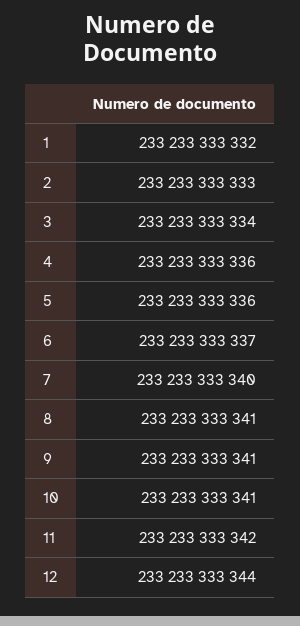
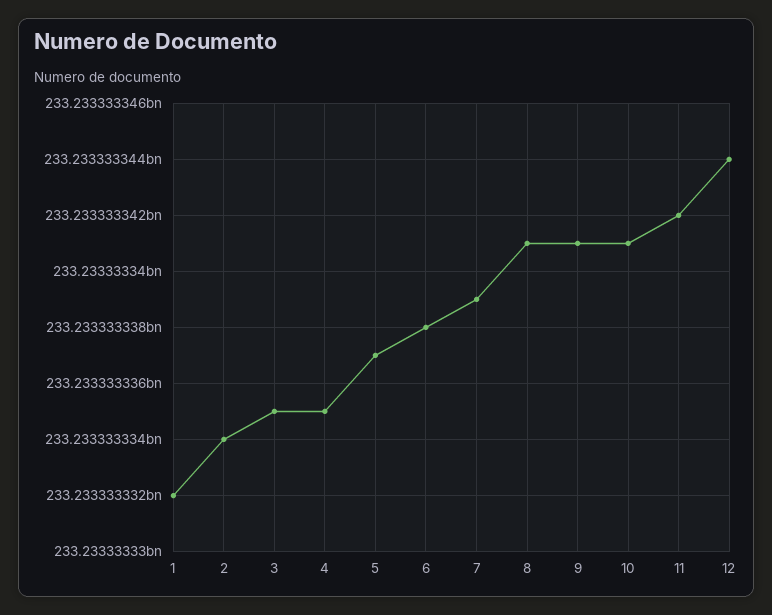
  {
    "1": 233233333332,
-   "2": 233233333333,
+   "2": 233233333334,
-   "3": 233233333334,
+   "3": 233233333335,
-   "4": 233233333336,
+   "4": 233233333335,
-   "5": 233233333336,
+   "5": 233233333337,
-   "6": 233233333337,
+   "6": 233233333338,
-   "7": 233233333340,
+   "7": 233233333339,
    "8": 233233333341,
    "9": 233233333341,
    "10": 233233333341,
    "11": 233233333342,
    "12": 233233333344
  }

